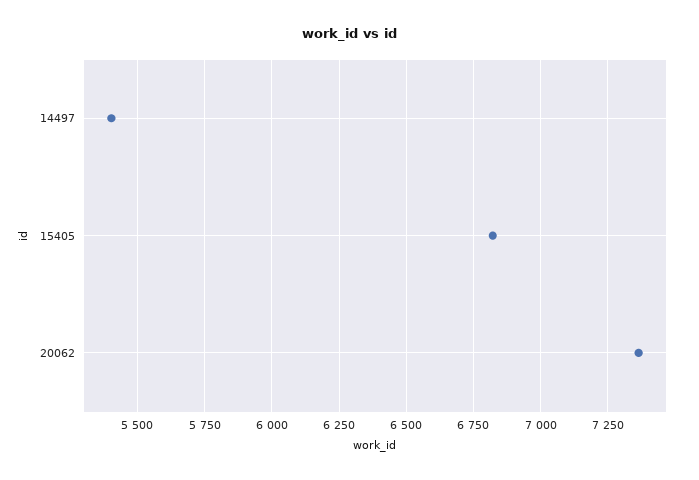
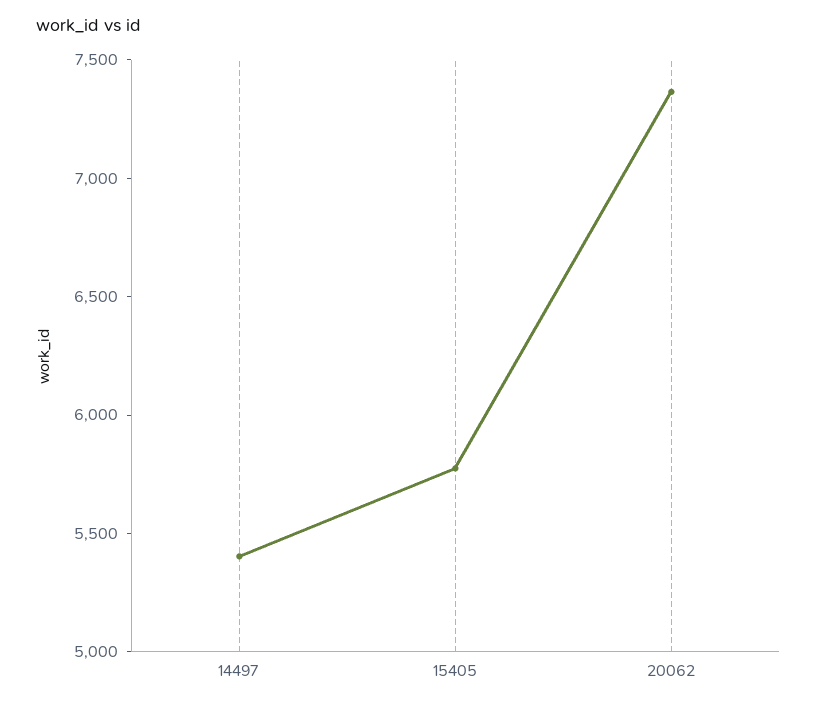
  {
    "14497": 5400,
-   "15405": 6825,
+   "15405": 5800,
    "20062": 7375
  }

